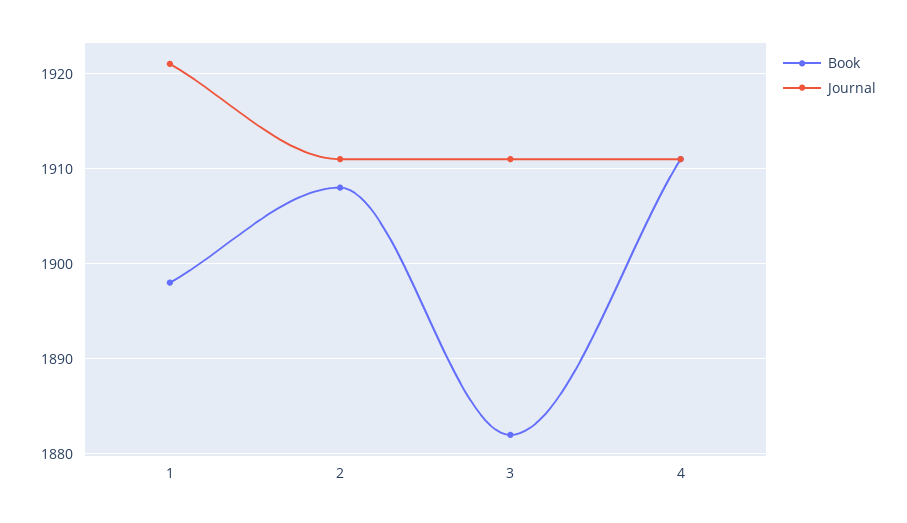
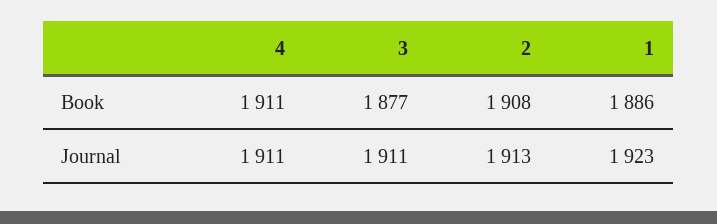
  {
    "Book": {
-     "1": 1898,
+     "1": 1886,
      "2": 1908,
-     "3": 1882,
+     "3": 1877,
      "4": 1911
    },
    "Journal": {
-     "1": 1921,
+     "1": 1923,
-     "2": 1911,
+     "2": 1913,
      "3": 1911,
      "4": 1911
    }
  }

